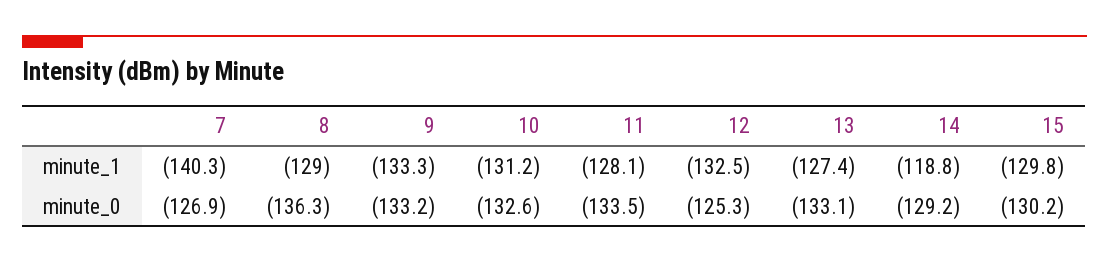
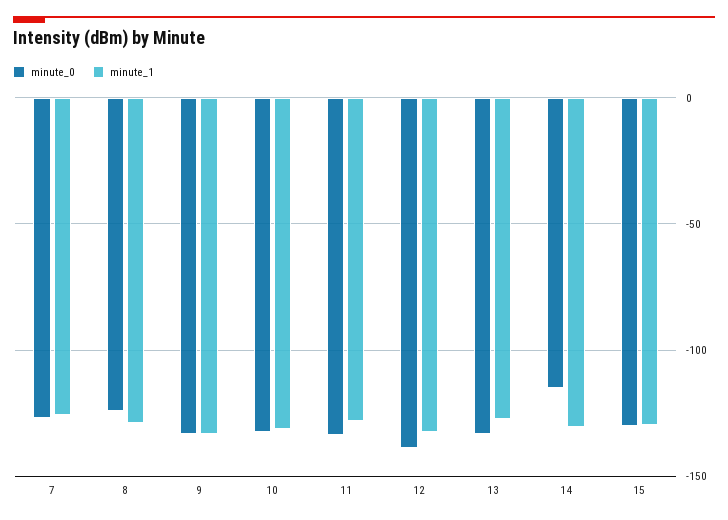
  {
    "minute_1": {
-     "7": -140.3,
+     "7": -125,
      "8": -129,
      "9": -133.3,
      "10": -131.2,
      "11": -128.1,
      "12": -132.5,
      "13": -127.4,
-     "14": -118.8,
+     "14": -130,
      "15": -129.8
    },
    "minute_0": {
      "7": -126.9,
-     "8": -136.3,
+     "8": -125,
      "9": -133.2,
      "10": -132.6,
      "11": -133.5,
-     "12": -125.3,
+     "12": -140,
      "13": -133.1,
-     "14": -129.2,
+     "14": -115,
      "15": -130.2
    }
  }

